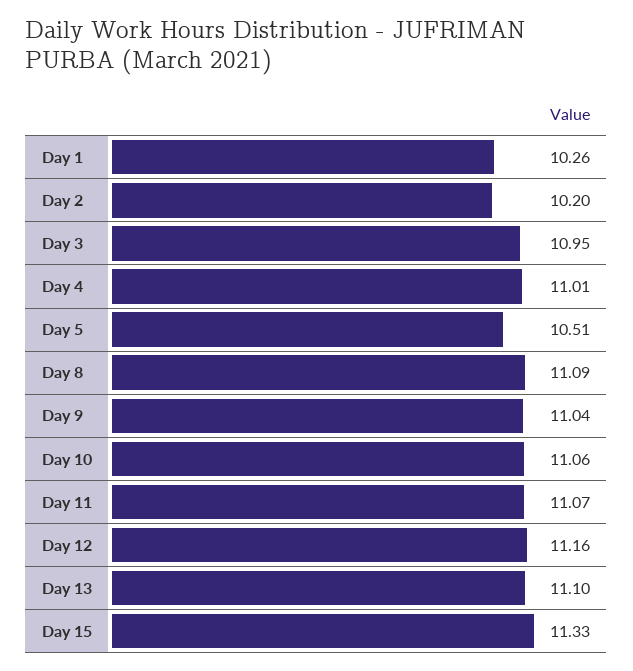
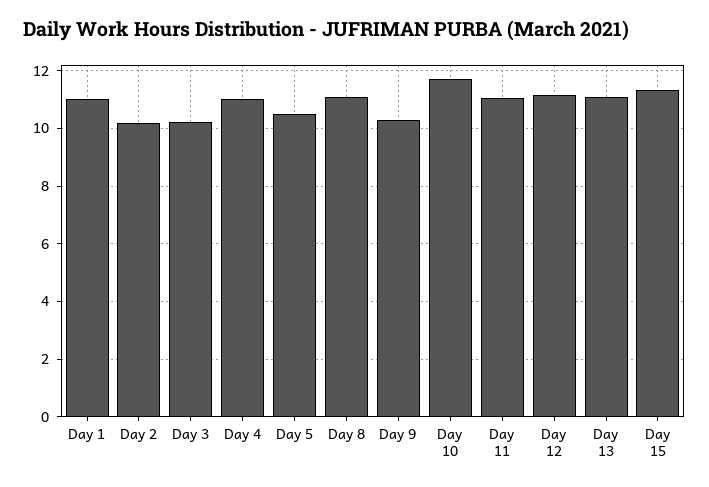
  {
-   "Day 1": 10.26,
+   "Day 1": 11,
    "Day 2": 10.2,
-   "Day 3": 10.95,
+   "Day 3": 10.25,
    "Day 4": 11.01,
    "Day 5": 10.51,
    "Day 8": 11.09,
-   "Day 9": 11.04,
+   "Day 9": 10.25,
-   "Day 10": 11.06,
+   "Day 10": 11.75,
    "Day 11": 11.07,
    "Day 12": 11.16,
    "Day 13": 11.1,
    "Day 15": 11.33
  }

